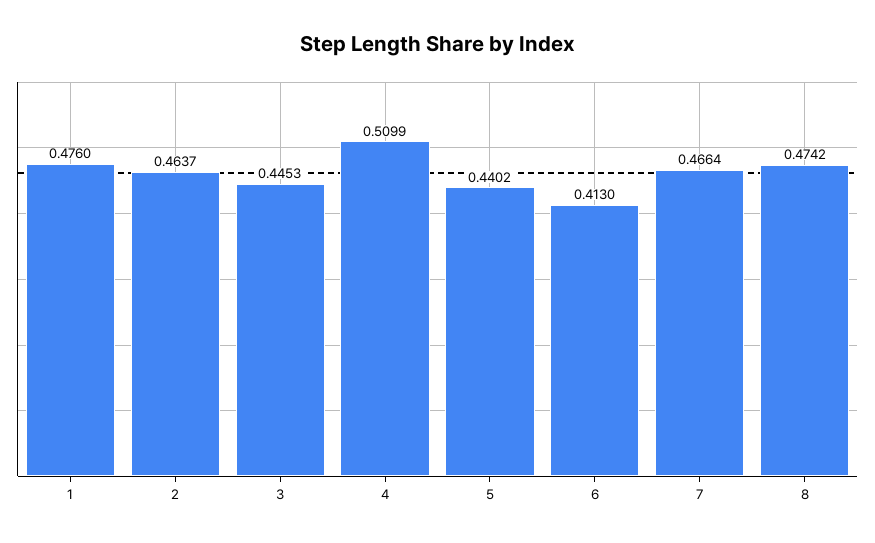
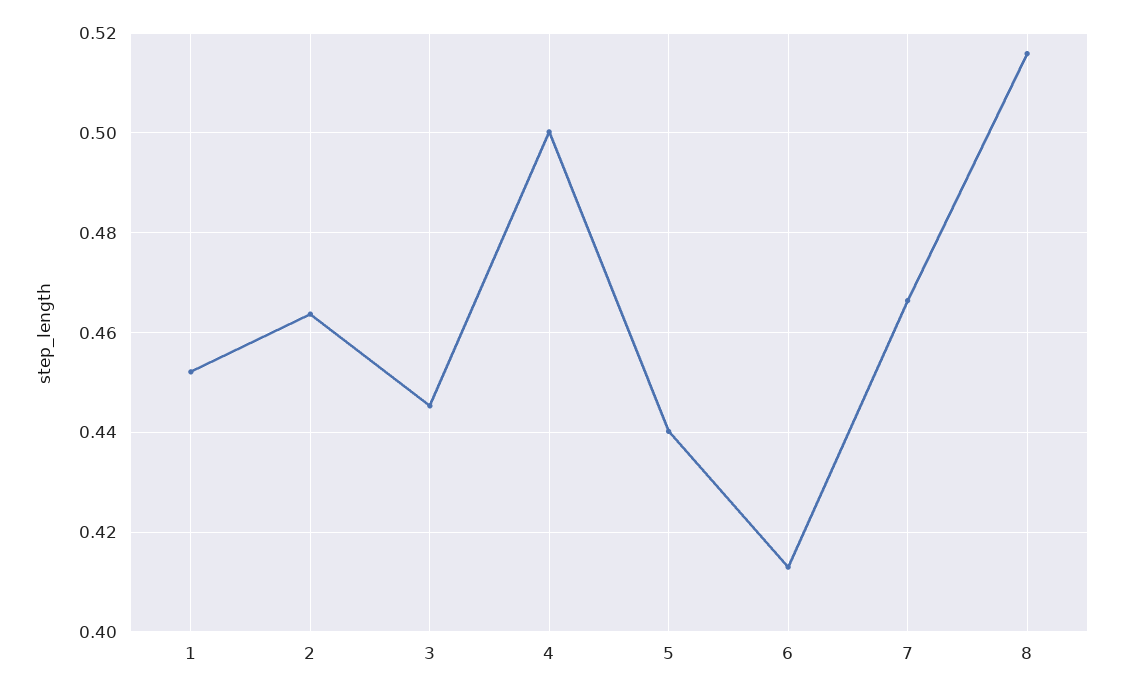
  {
-   "1": 0.476,
+   "1": 0.452,
    "2": 0.4637,
    "3": 0.4453,
-   "4": 0.5099,
+   "4": 0.5,
    "5": 0.4402,
    "6": 0.413,
    "7": 0.4664,
-   "8": 0.4742
+   "8": 0.516
  }

